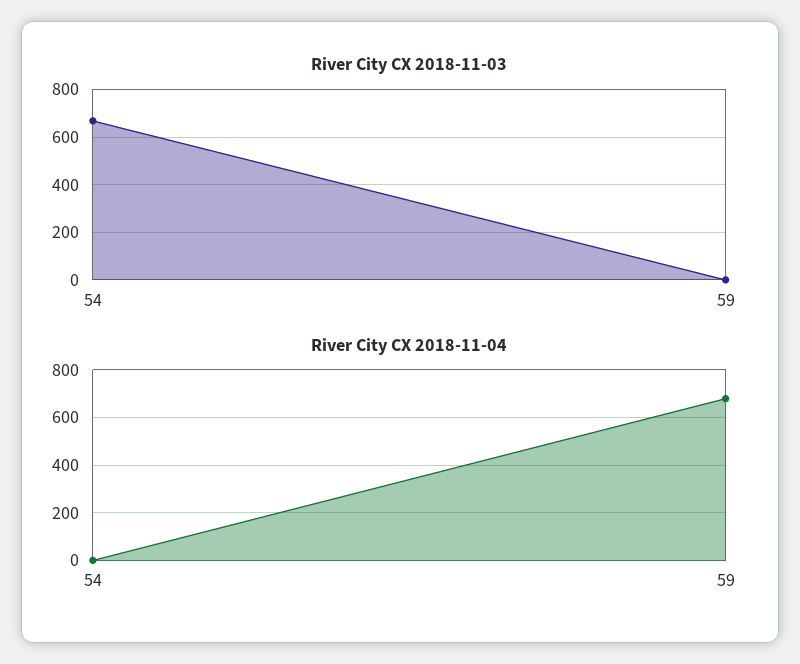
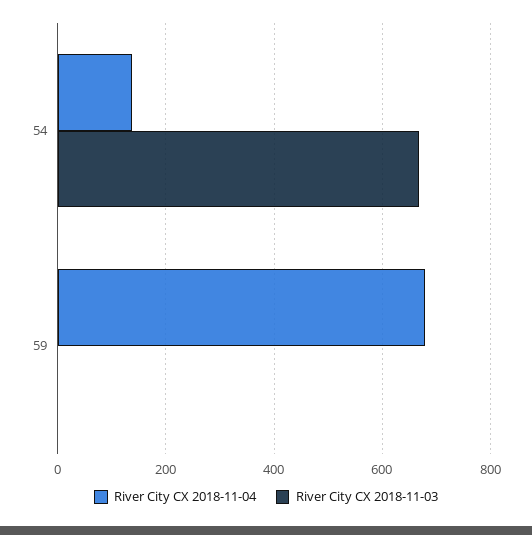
  {
    "River City CX 2018-11-03": {
      "54": 660,
      "59": 0
    },
    "River City CX 2018-11-04": {
-     "54": 0,
+     "54": 140,
      "59": 680
    }
  }

